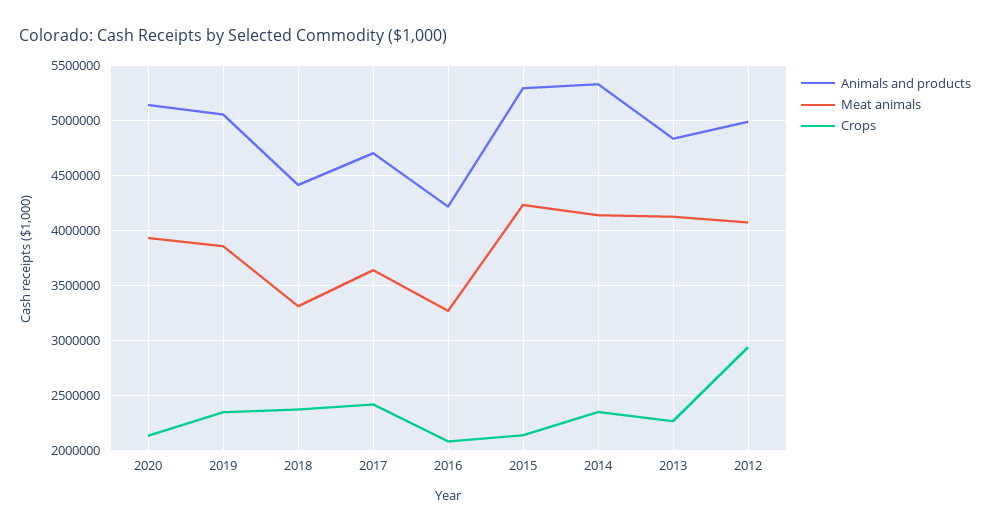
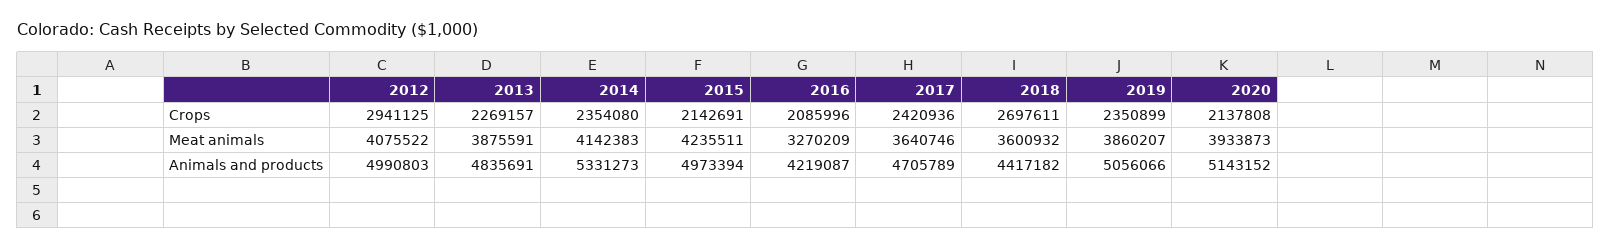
  {
    "Animals and products": {
      "2020": 5143152,
      "2019": 5056066,
      "2018": 4417182,
      "2017": 4705789,
      "2016": 4219087,
-     "2015": 5300000,
+     "2015": 4973394,
      "2014": 5331273,
      "2013": 4835691,
      "2012": 4990803
    },
    "Meat animals": {
      "2020": 3933873,
      "2019": 3860207,
-     "2018": 3300000,
+     "2018": 3600932,
      "2017": 3640746,
      "2016": 3270209,
      "2015": 4235511,
      "2014": 4142383,
-     "2013": 4100000,
+     "2013": 3875591,
      "2012": 4075522
    },
    "Crops": {
      "2020": 2137808,
      "2019": 2350899,
-     "2018": 2400000,
+     "2018": 2697611,
      "2017": 2420936,
      "2016": 2085996,
      "2015": 2142691,
      "2014": 2354080,
      "2013": 2269157,
      "2012": 2941125
    }
  }

